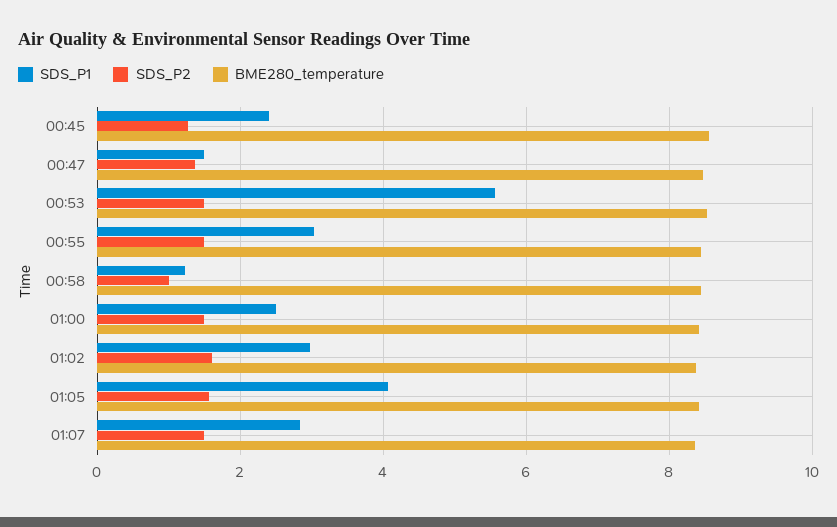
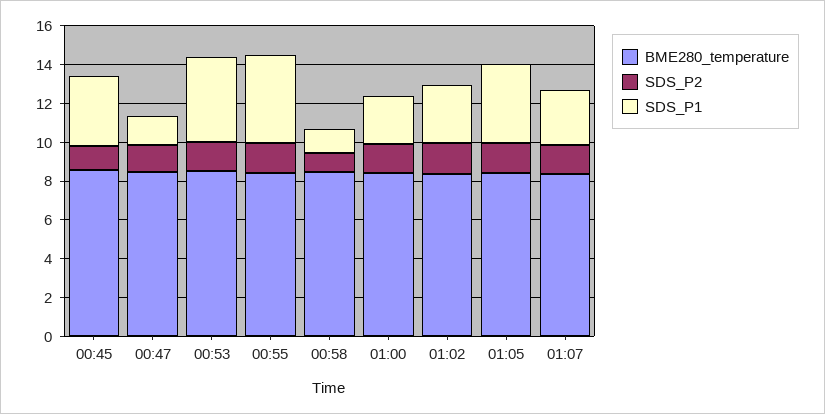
  {
    "SDS_P1": {
-     "00:45": 2.4,
+     "00:45": 3.5,
      "00:47": 1.6,
-     "00:53": 5.6,
+     "00:53": 4.5,
-     "00:55": 3,
+     "00:55": 4.5,
      "00:58": 1.2,
      "01:00": 2.6,
      "01:02": 3,
      "01:05": 4,
      "01:07": 2.8
    },
    "SDS_P2": {
      "00:45": 1.2,
      "00:47": 1.4,
      "00:53": 1.6,
      "00:55": 1.6,
      "00:58": 1,
      "01:00": 1.6,
      "01:02": 1.6,
      "01:05": 1.6,
      "01:07": 1.6
    },
    "BME280_temperature": {
      "00:45": 8.6,
      "00:47": 8.4,
      "00:53": 8.6,
      "00:55": 8.4,
      "00:58": 8.4,
      "01:00": 8.4,
      "01:02": 8.4,
      "01:05": 8.4,
      "01:07": 8.4
    }
  }

